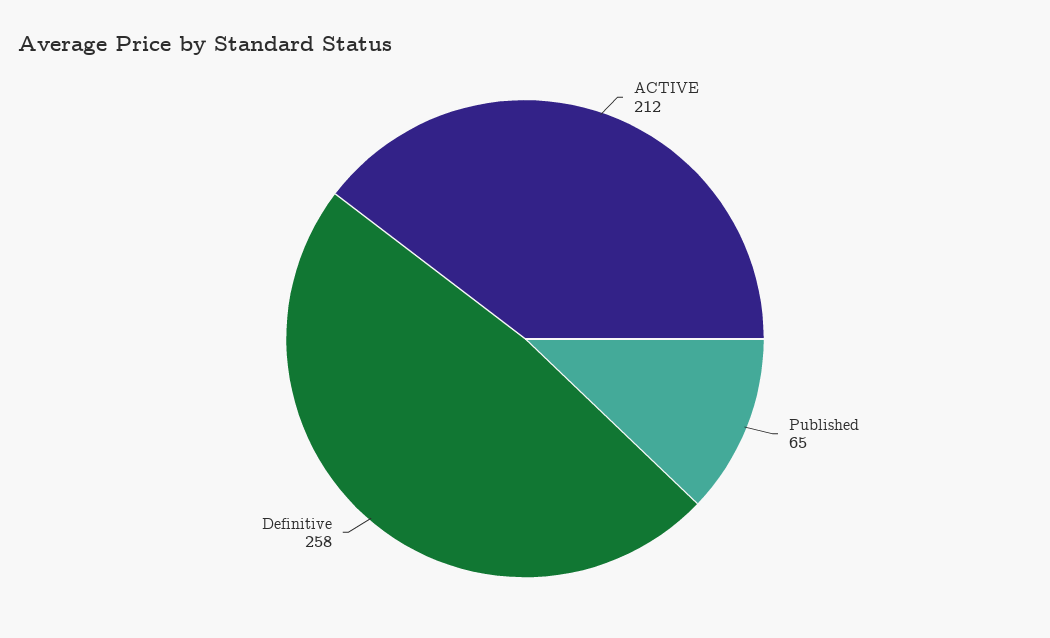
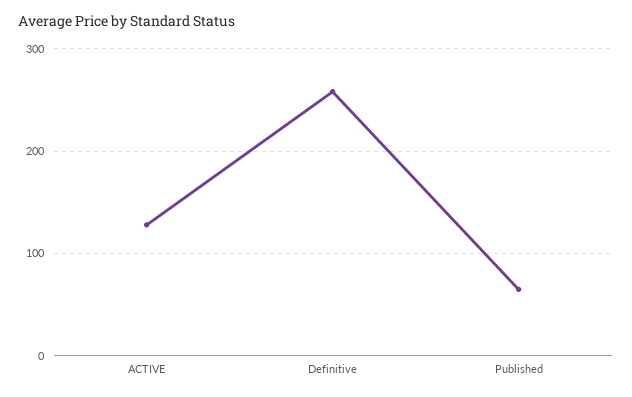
  {
-   "ACTIVE": 212,
+   "ACTIVE": 130,
    "Published": 65,
    "Definitive": 258
  }

